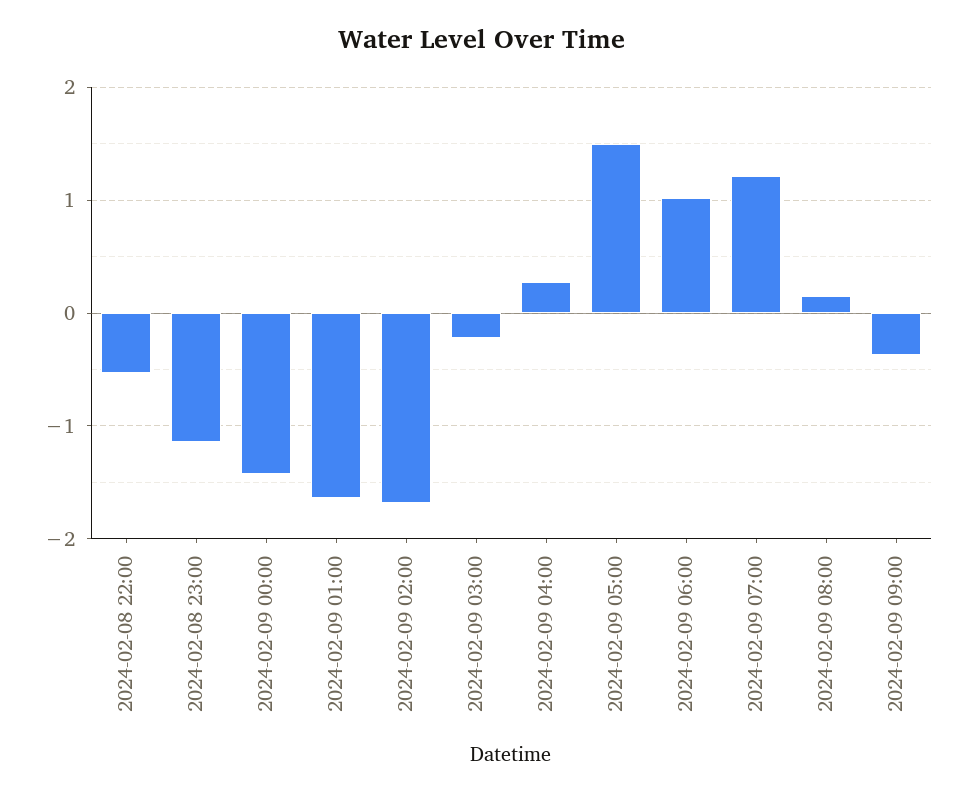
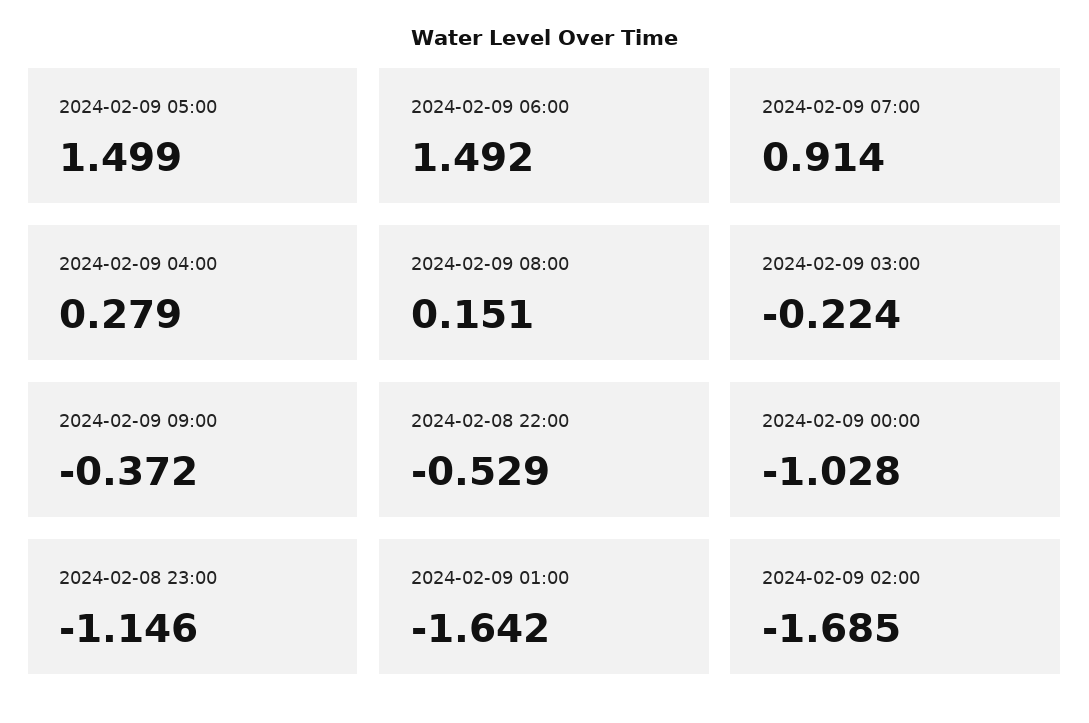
  {
    "2024-02-08 22:00": -0.529,
    "2024-02-08 23:00": -1.146,
-   "2024-02-09 00:00": -1.4,
+   "2024-02-09 00:00": -1.028,
    "2024-02-09 01:00": -1.642,
    "2024-02-09 02:00": -1.685,
    "2024-02-09 03:00": -0.224,
    "2024-02-09 04:00": 0.279,
    "2024-02-09 05:00": 1.499,
-   "2024-02-09 06:00": 1,
+   "2024-02-09 06:00": 1.492,
-   "2024-02-09 07:00": 1.2,
+   "2024-02-09 07:00": 0.914,
    "2024-02-09 08:00": 0.151,
    "2024-02-09 09:00": -0.372
  }

